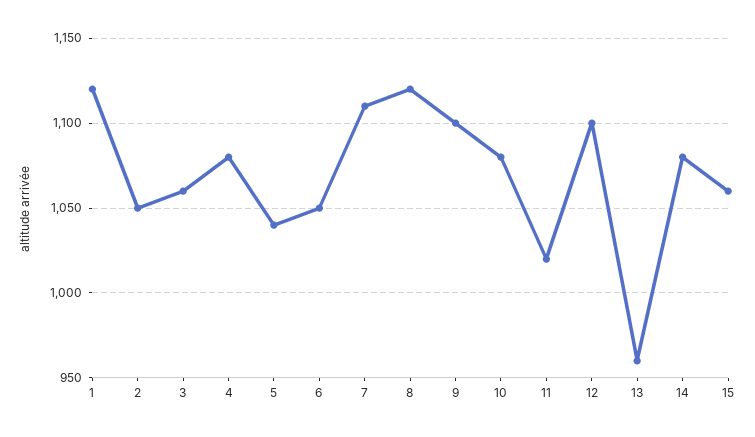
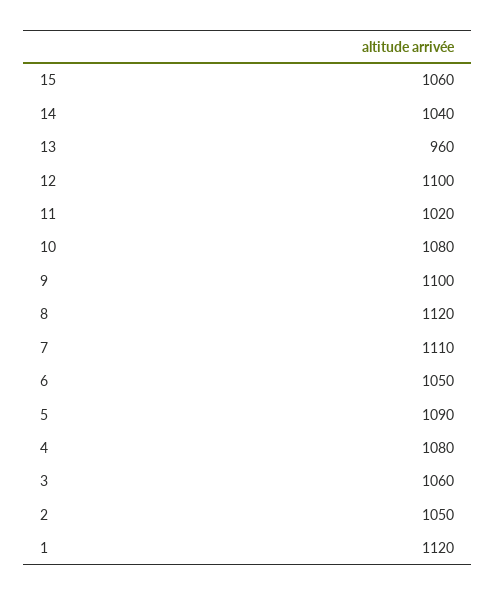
  {
    "1": 1120,
    "2": 1050,
    "3": 1060,
    "4": 1080,
-   "5": 1040,
+   "5": 1090,
    "6": 1050,
    "7": 1110,
    "8": 1120,
    "9": 1100,
    "10": 1080,
    "11": 1020,
    "12": 1100,
    "13": 960,
-   "14": 1080,
+   "14": 1040,
    "15": 1060
  }

